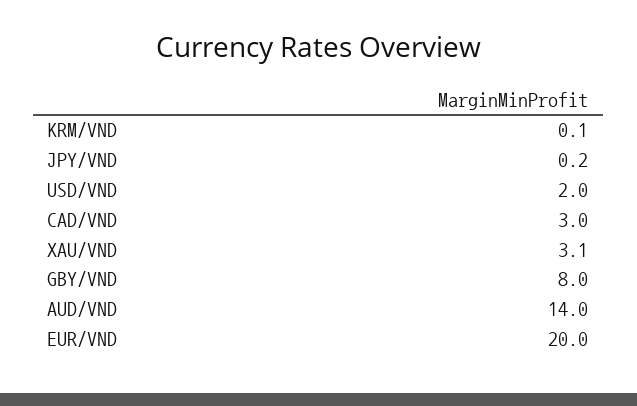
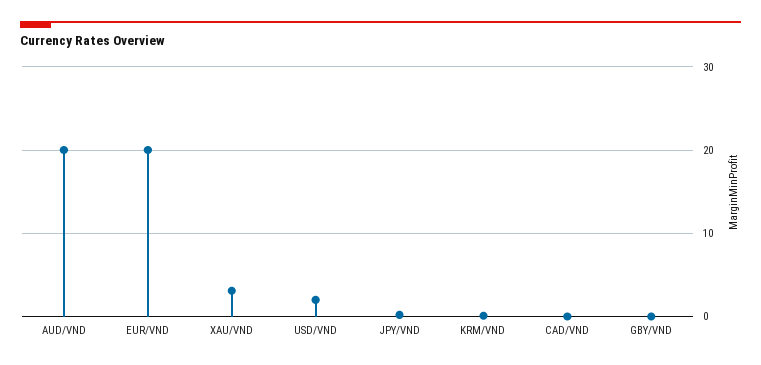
  {
    "KRM/VND": 0.1,
    "JPY/VND": 0.2,
    "USD/VND": 2,
-   "CAD/VND": 3,
+   "CAD/VND": 0,
    "XAU/VND": 3.1,
-   "GBY/VND": 8,
+   "GBY/VND": 0,
-   "AUD/VND": 14,
+   "AUD/VND": 20,
    "EUR/VND": 20
  }

